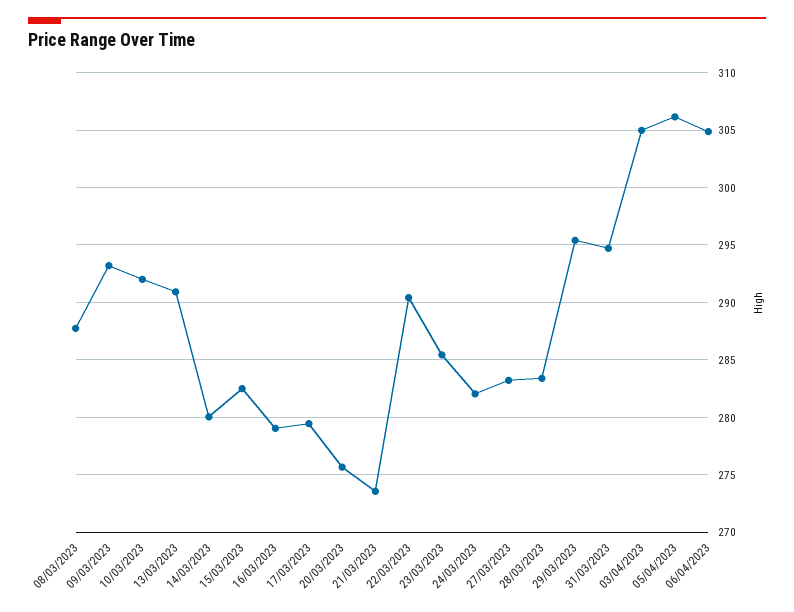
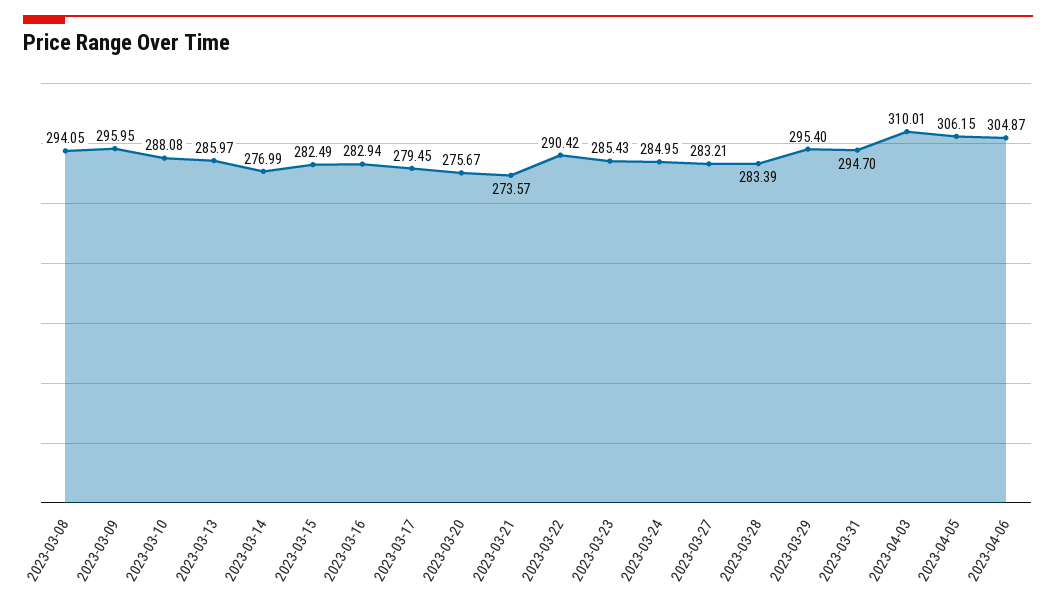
  {
-   "08/03/2023": 288,
+   "08/03/2023": 294.05,
-   "09/03/2023": 293,
+   "09/03/2023": 295.95,
-   "10/03/2023": 292,
+   "10/03/2023": 288.08,
-   "13/03/2023": 291,
+   "13/03/2023": 285.97,
-   "14/03/2023": 280,
+   "14/03/2023": 276.99,
    "15/03/2023": 282.49,
-   "16/03/2023": 279,
+   "16/03/2023": 282.94,
    "17/03/2023": 279.45,
    "20/03/2023": 275.67,
    "21/03/2023": 273.57,
    "22/03/2023": 290.42,
    "23/03/2023": 285.43,
-   "24/03/2023": 282,
+   "24/03/2023": 284.95,
    "27/03/2023": 283.21,
    "28/03/2023": 283.39,
    "29/03/2023": 295.4,
    "31/03/2023": 294.7,
-   "03/04/2023": 305,
+   "03/04/2023": 310.01,
    "05/04/2023": 306.15,
    "06/04/2023": 304.87
  }

